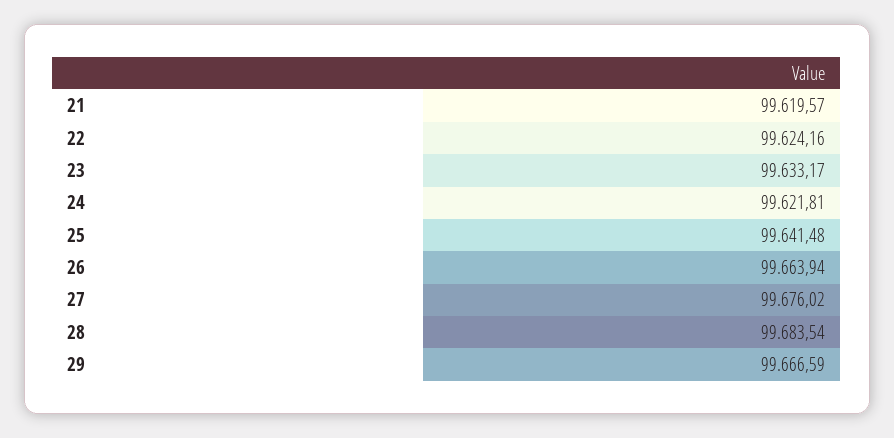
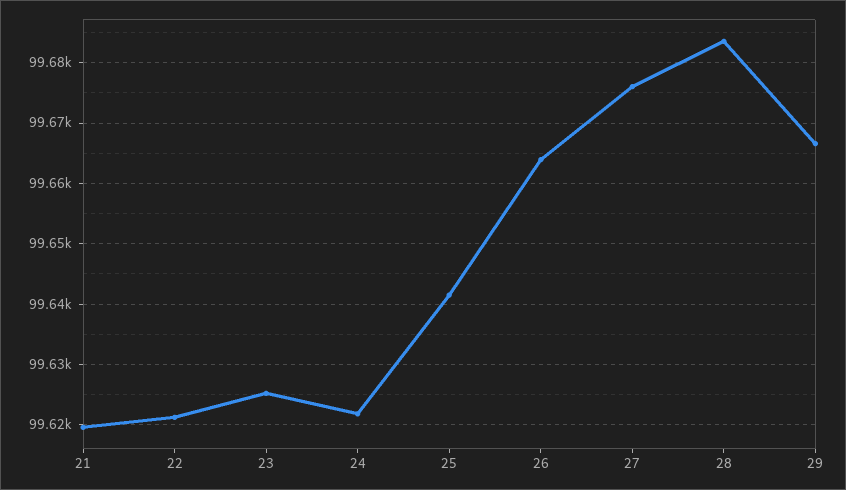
  {
    "21": 99619.57,
-   "22": 99624.16,
+   "22": 99621,
-   "23": 99633.17,
+   "23": 99625,
    "24": 99621.81,
    "25": 99641.48,
    "26": 99663.94,
    "27": 99676.02,
    "28": 99683.54,
    "29": 99666.59
  }

